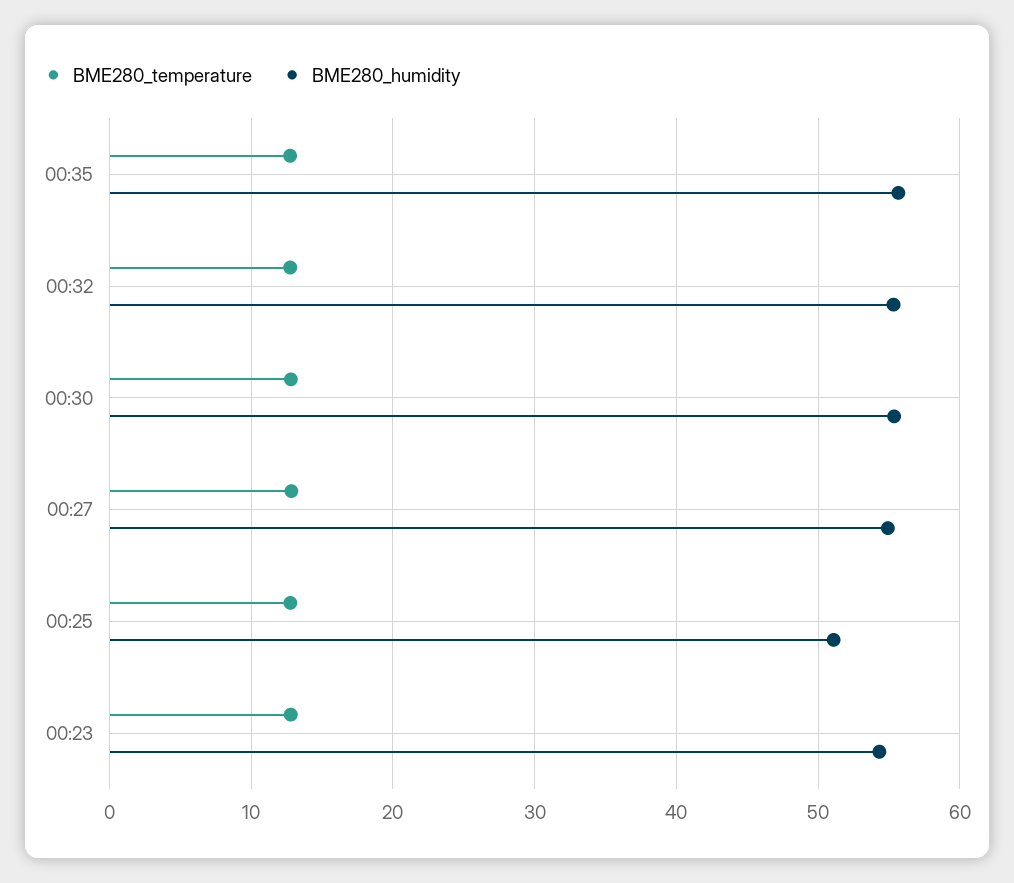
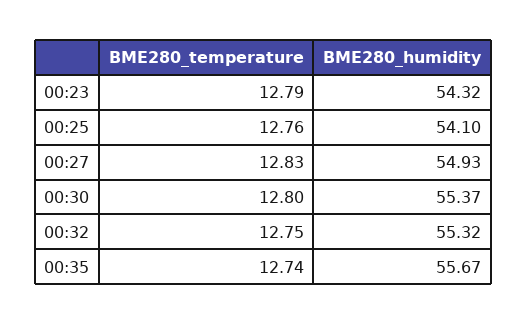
  {
    "BME280_temperature": {
      "00:35": 12.74,
      "00:32": 12.75,
      "00:30": 12.8,
      "00:27": 12.83,
      "00:25": 12.76,
      "00:23": 12.79
    },
    "BME280_humidity": {
      "00:35": 55.67,
      "00:32": 55.32,
      "00:30": 55.37,
      "00:27": 54.93,
-     "00:25": 51,
+     "00:25": 54.1,
      "00:23": 54.32
    }
  }

